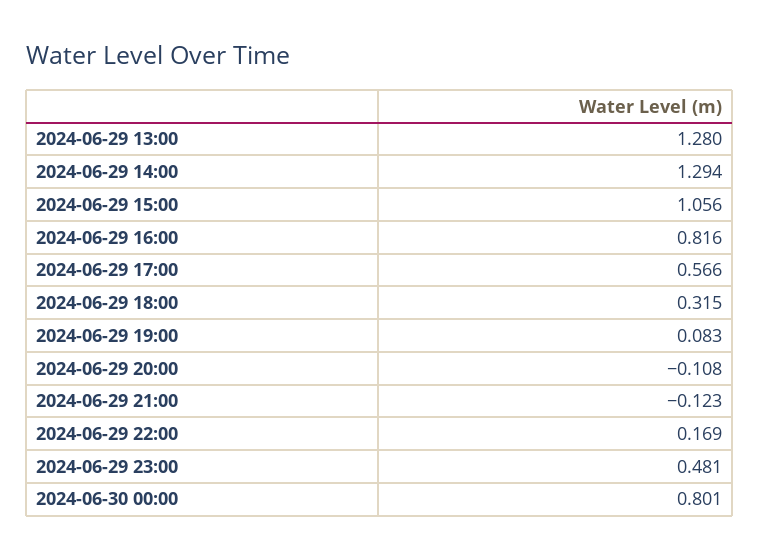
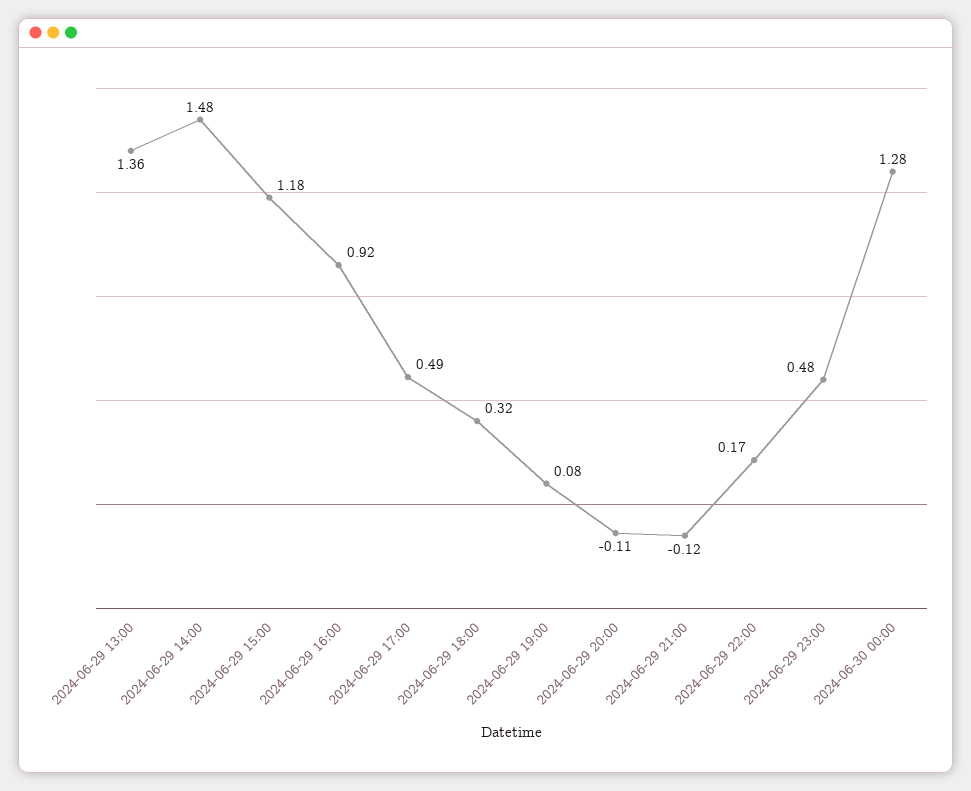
  {
-   "2024-06-29 13:00": 1.28,
+   "2024-06-29 13:00": 1.36,
-   "2024-06-29 14:00": 1.294,
+   "2024-06-29 14:00": 1.48,
-   "2024-06-29 15:00": 1.056,
+   "2024-06-29 15:00": 1.18,
-   "2024-06-29 16:00": 0.816,
+   "2024-06-29 16:00": 0.92,
-   "2024-06-29 17:00": 0.566,
+   "2024-06-29 17:00": 0.49,
    "2024-06-29 18:00": 0.315,
    "2024-06-29 19:00": 0.083,
    "2024-06-29 20:00": -0.108,
    "2024-06-29 21:00": -0.123,
    "2024-06-29 22:00": 0.169,
    "2024-06-29 23:00": 0.481,
-   "2024-06-30 00:00": 0.801
+   "2024-06-30 00:00": 1.28
  }

